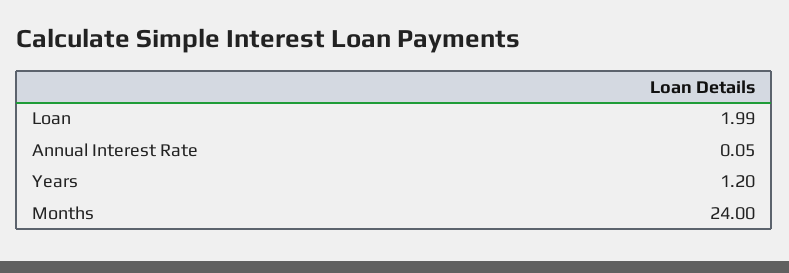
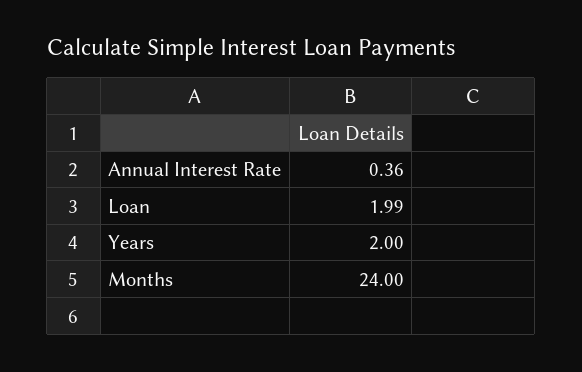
  {
    "Loan": 1.99,
-   "Annual Interest Rate": 0.05,
+   "Annual Interest Rate": 0.36,
-   "Years": 1.2,
+   "Years": 2,
    "Months": 24
  }

